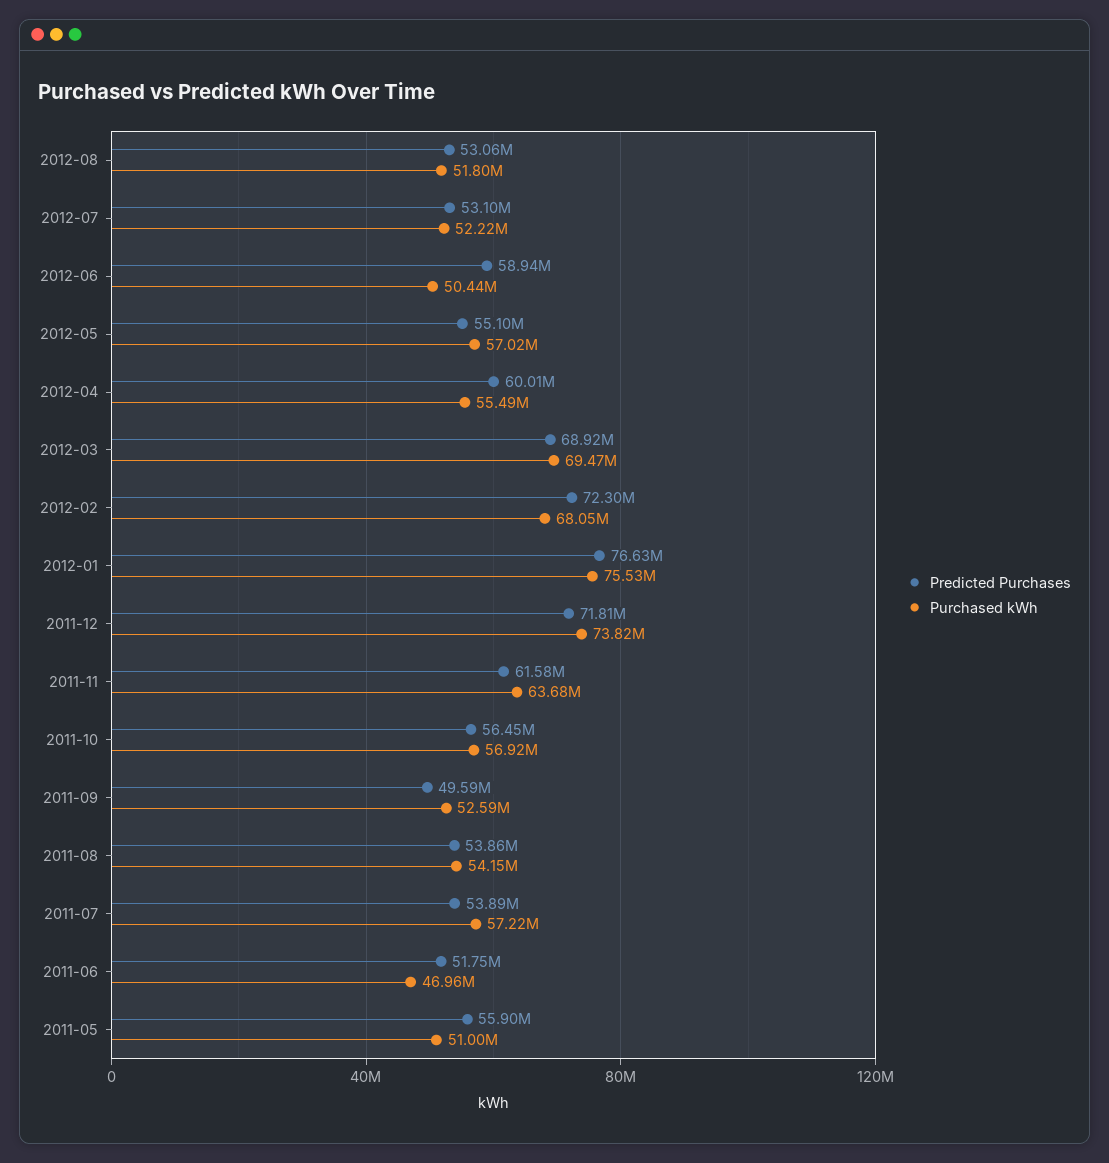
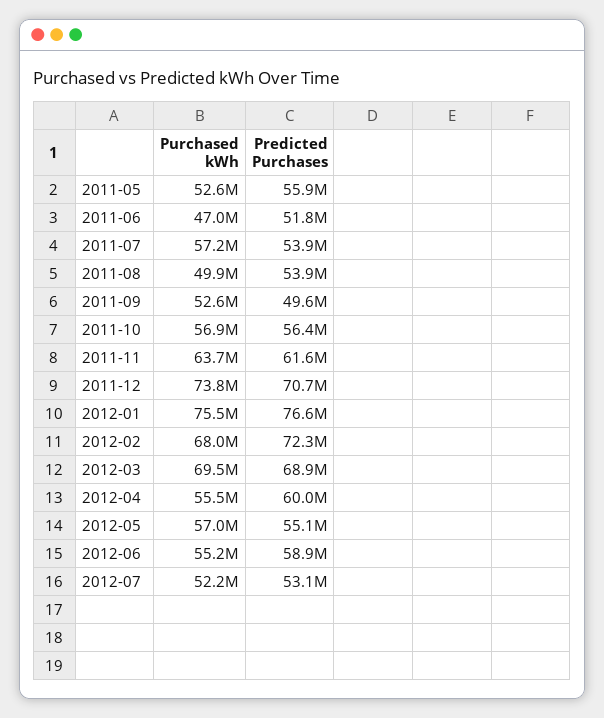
  {
    "Predicted Purchases": {
-     "2012-08": 53060000,
      "2012-07": 53100000,
      "2012-06": 58940000,
      "2012-05": 55100000,
      "2012-04": 60010000,
      "2012-03": 68920000,
      "2012-02": 72300000,
      "2012-01": 76630000,
-     "2011-12": 71810000,
+     "2011-12": 70700000,
      "2011-11": 61580000,
      "2011-10": 56450000,
      "2011-09": 49590000,
      "2011-08": 53860000,
      "2011-07": 53890000,
      "2011-06": 51750000,
      "2011-05": 55900000
    },
    "Purchased kWh": {
-     "2012-08": 51800000,
      "2012-07": 52220000,
-     "2012-06": 50440000,
+     "2012-06": 55200000,
      "2012-05": 57020000,
      "2012-04": 55490000,
      "2012-03": 69470000,
      "2012-02": 68050000,
      "2012-01": 75530000,
      "2011-12": 73820000,
      "2011-11": 63680000,
      "2011-10": 56920000,
      "2011-09": 52590000,
-     "2011-08": 54150000,
+     "2011-08": 49900000,
      "2011-07": 57220000,
      "2011-06": 46960000,
-     "2011-05": 51000000
+     "2011-05": 52600000
    }
  }

